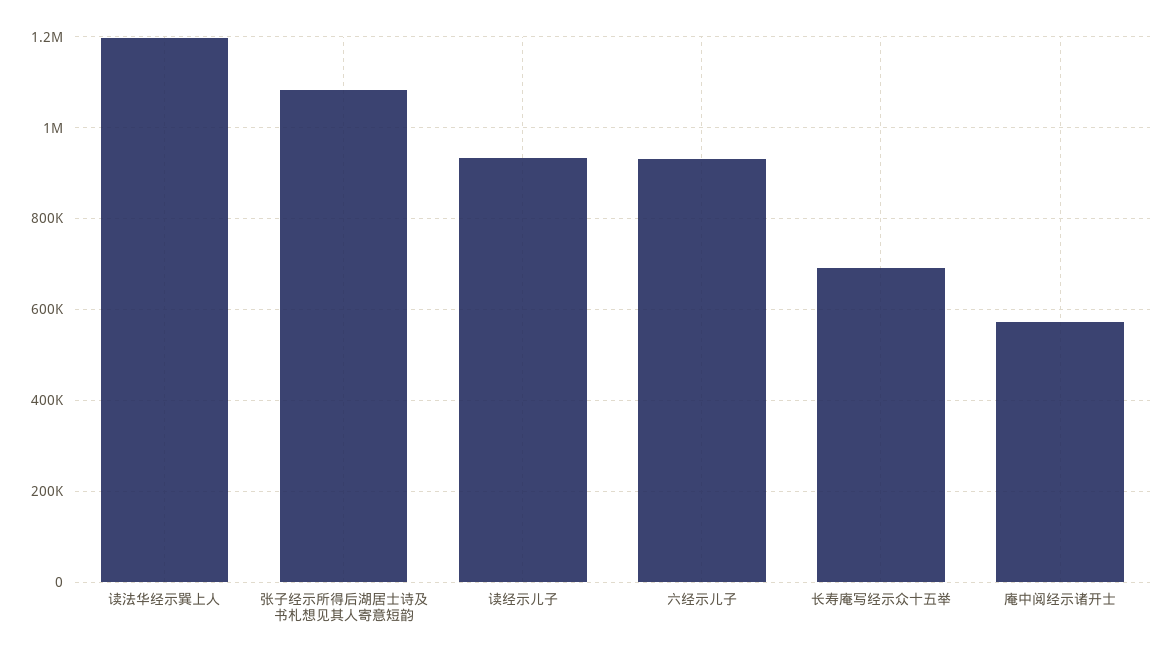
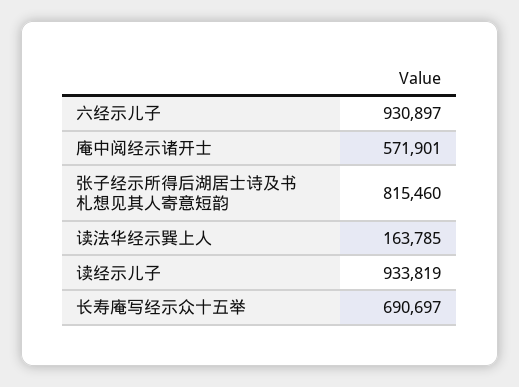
  {
-   "读法华经示巽上人": 1200000,
+   "读法华经示巽上人": 163785,
-   "张子经示所得后湖居士诗及书札想见其人寄意短韵": 1080000,
+   "张子经示所得后湖居士诗及书札想见其人寄意短韵": 815460,
    "读经示儿子": 933819,
    "六经示儿子": 930897,
    "长寿庵写经示众十五举": 690697,
    "庵中阅经示诸开士": 571901
  }

